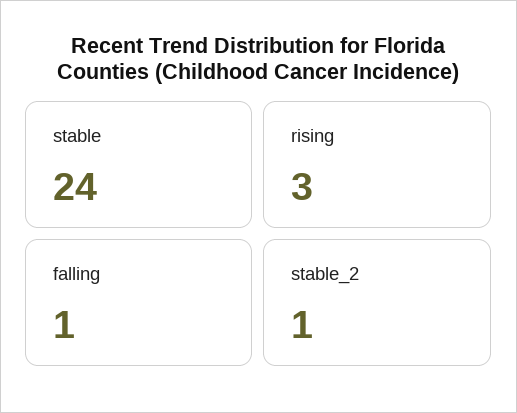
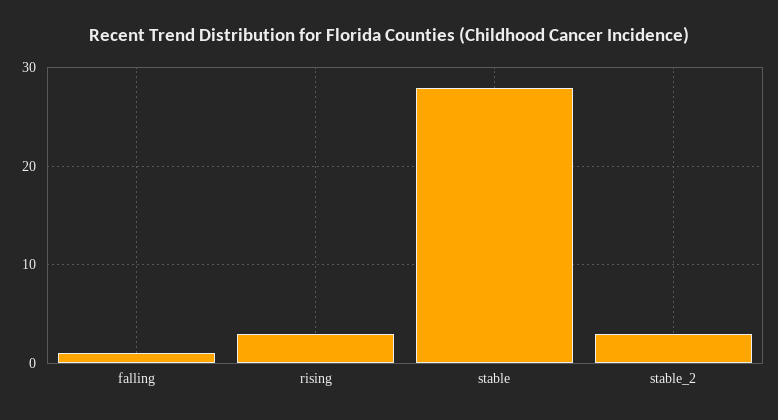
  {
-   "stable": 24,
+   "stable": 28,
    "rising": 3,
    "falling": 1,
-   "stable_2": 1
+   "stable_2": 3
  }

